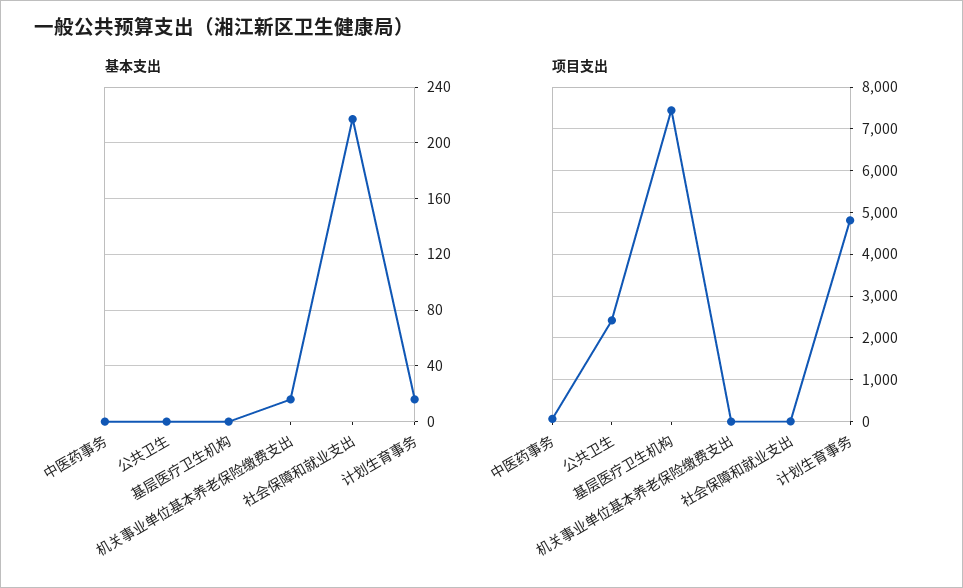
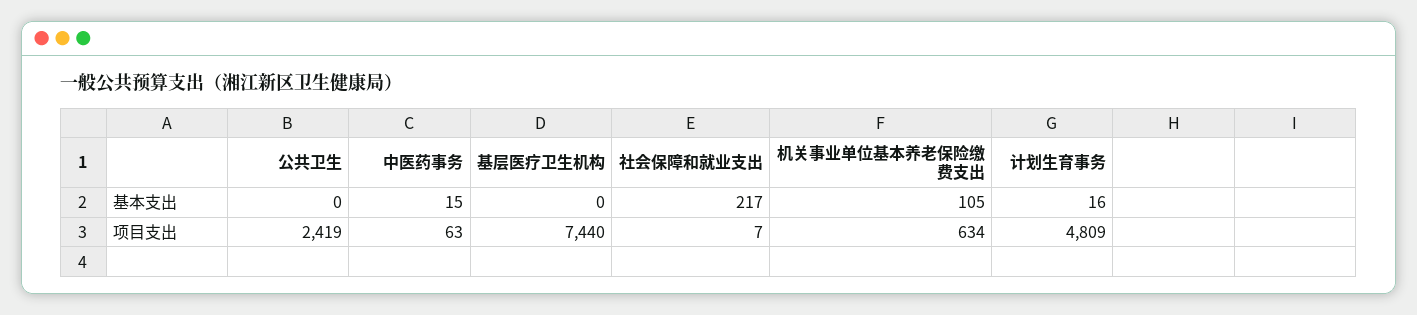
  {
    "基本支出": {
-     "中医药事务": 0,
+     "中医药事务": 15,
      "公共卫生": 0,
      "基层医疗卫生机构": 0,
-     "机关事业单位基本养老保险缴费支出": 15,
+     "机关事业单位基本养老保险缴费支出": 105,
      "社会保障和就业支出": 217,
      "计划生育事务": 16
    },
    "项目支出": {
      "中医药事务": 63,
      "公共卫生": 2419,
      "基层医疗卫生机构": 7440,
-     "机关事业单位基本养老保险缴费支出": 0,
+     "机关事业单位基本养老保险缴费支出": 634,
      "社会保障和就业支出": 7,
      "计划生育事务": 4809
    }
  }

